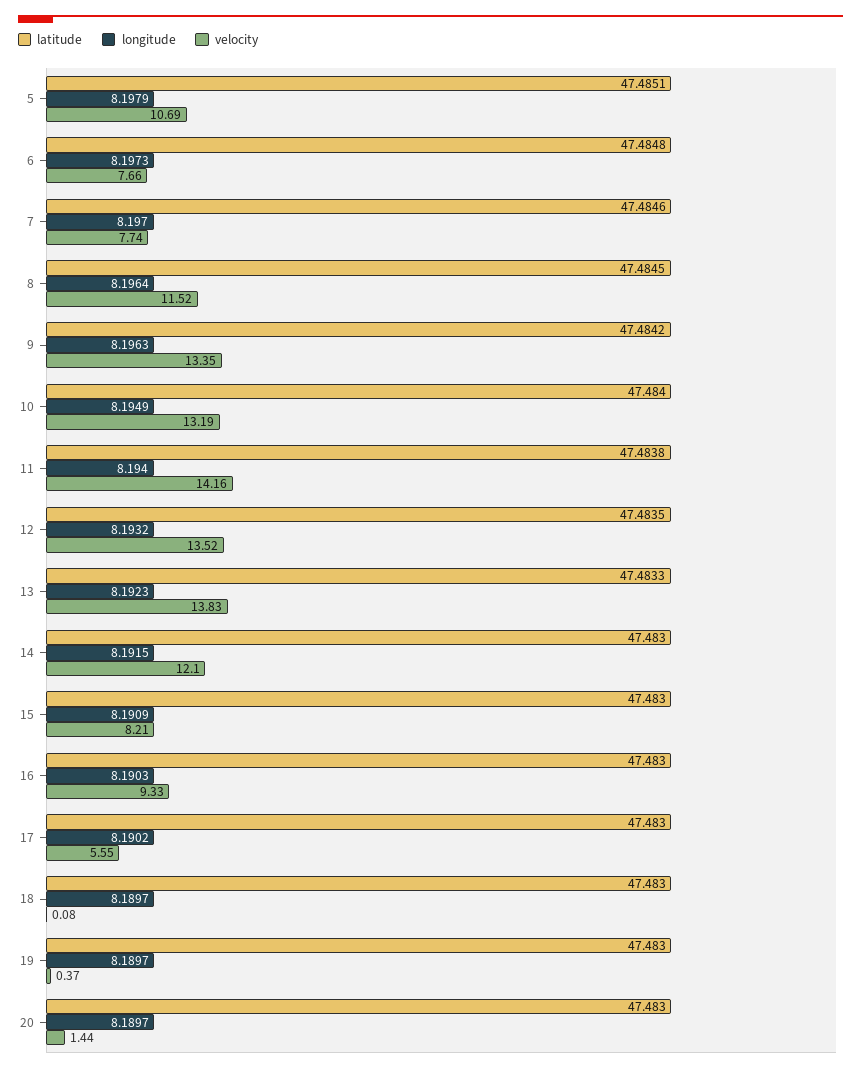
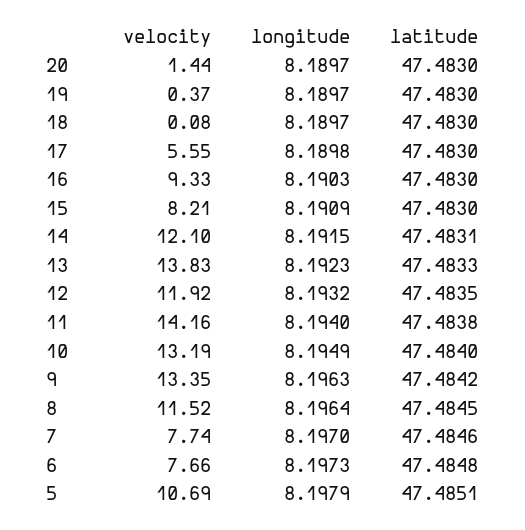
  {
    "latitude": {
      "5": 47.4851,
      "6": 47.4848,
      "7": 47.4846,
      "8": 47.4845,
      "9": 47.4842,
      "10": 47.484,
      "11": 47.4838,
      "12": 47.4835,
      "13": 47.4833,
-     "14": 47.483,
+     "14": 47.4831,
      "15": 47.483,
      "16": 47.483,
      "17": 47.483,
      "18": 47.483,
      "19": 47.483,
      "20": 47.483
    },
    "longitude": {
      "5": 8.1979,
      "6": 8.1973,
      "7": 8.197,
      "8": 8.1964,
      "9": 8.1963,
      "10": 8.1949,
      "11": 8.194,
      "12": 8.1932,
      "13": 8.1923,
      "14": 8.1915,
      "15": 8.1909,
      "16": 8.1903,
-     "17": 8.1902,
+     "17": 8.1898,
      "18": 8.1897,
      "19": 8.1897,
      "20": 8.1897
    },
    "velocity": {
      "5": 10.69,
      "6": 7.66,
      "7": 7.74,
      "8": 11.52,
      "9": 13.35,
      "10": 13.19,
      "11": 14.16,
-     "12": 13.52,
+     "12": 11.92,
      "13": 13.83,
      "14": 12.1,
      "15": 8.21,
      "16": 9.33,
      "17": 5.55,
      "18": 0.08,
      "19": 0.37,
      "20": 1.44
    }
  }

